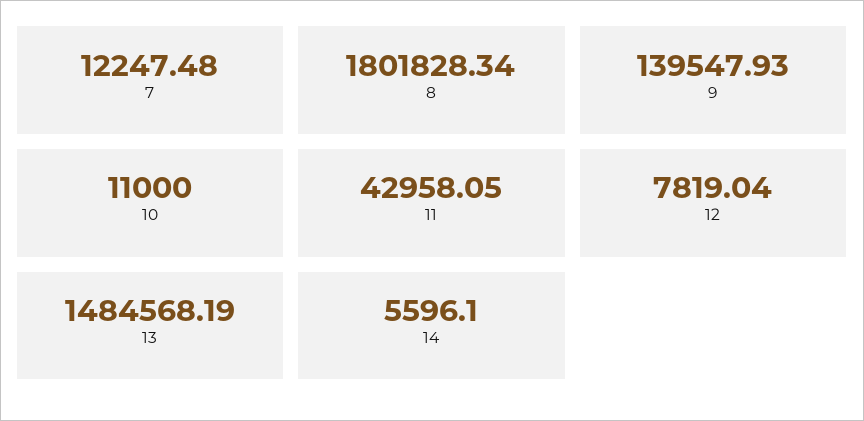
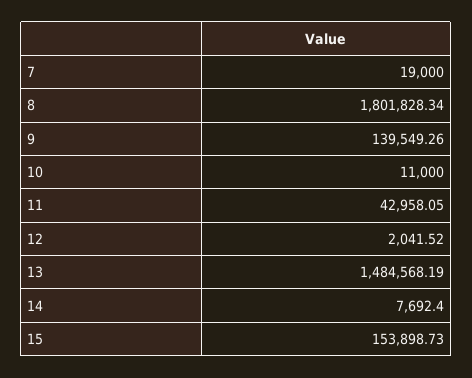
  {
-   "7": 12247.48,
+   "7": 19000,
    "8": 1801828.34,
-   "9": 139547.93,
+   "9": 139549.26,
    "10": 11000,
    "11": 42958.05,
-   "12": 7819.04,
+   "12": 2041.52,
    "13": 1484568.19,
-   "14": 5596.1
+   "14": 7692.4,
+   "15": 153898.73
  }

